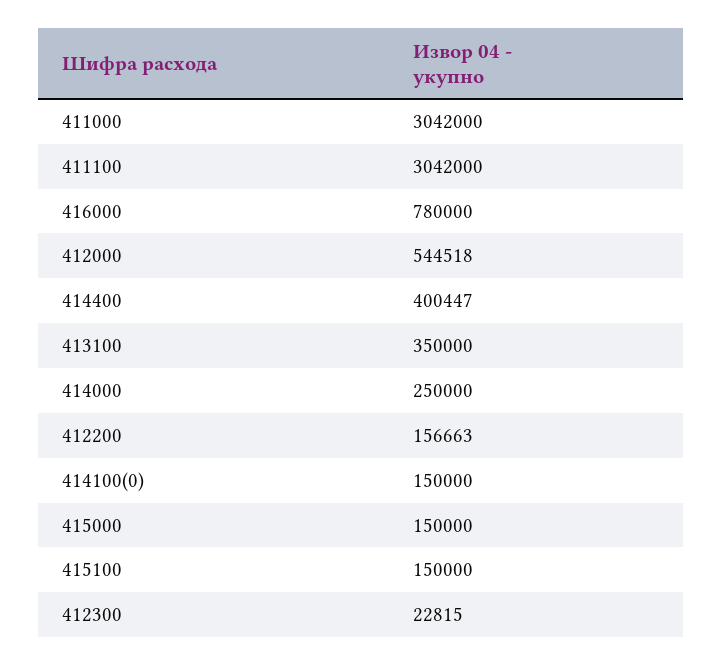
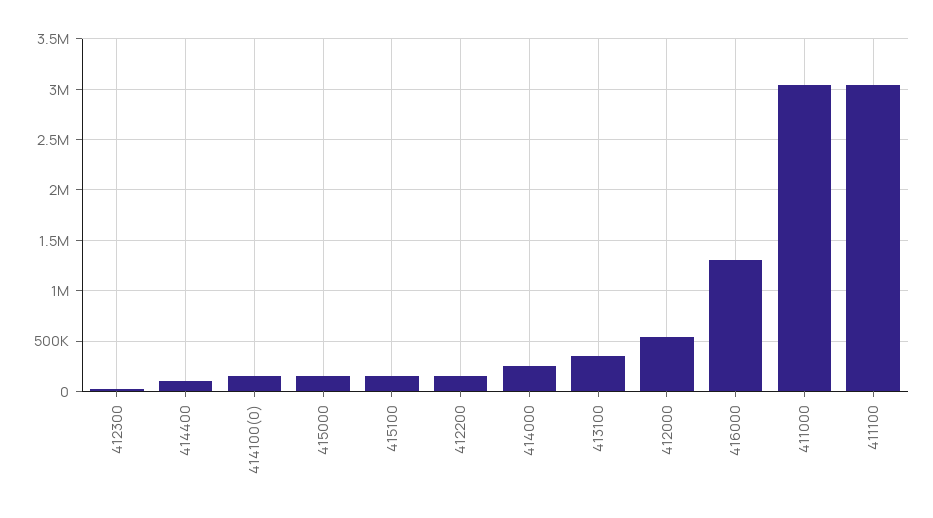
  {
    "411000": 3042000,
    "411100": 3042000,
-   "416000": 780000,
+   "416000": 1300000,
    "412000": 544518,
-   "414400": 400447,
+   "414400": 100000,
    "413100": 350000,
    "414000": 250000,
    "412200": 156663,
    "414100(0)": 150000,
    "415000": 150000,
    "415100": 150000,
    "412300": 22815
  }

